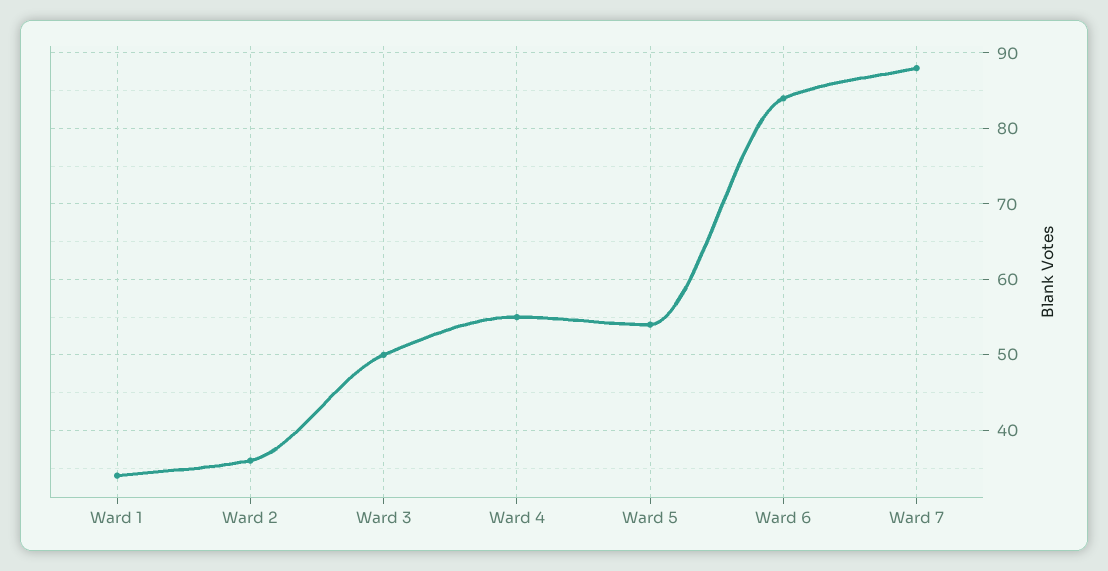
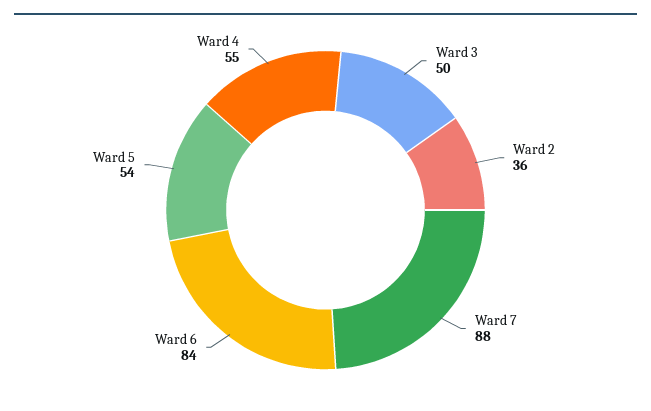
  {
-   "Ward 1": 34,
    "Ward 2": 36,
    "Ward 3": 50,
    "Ward 4": 55,
    "Ward 5": 54,
    "Ward 6": 84,
    "Ward 7": 88
  }

